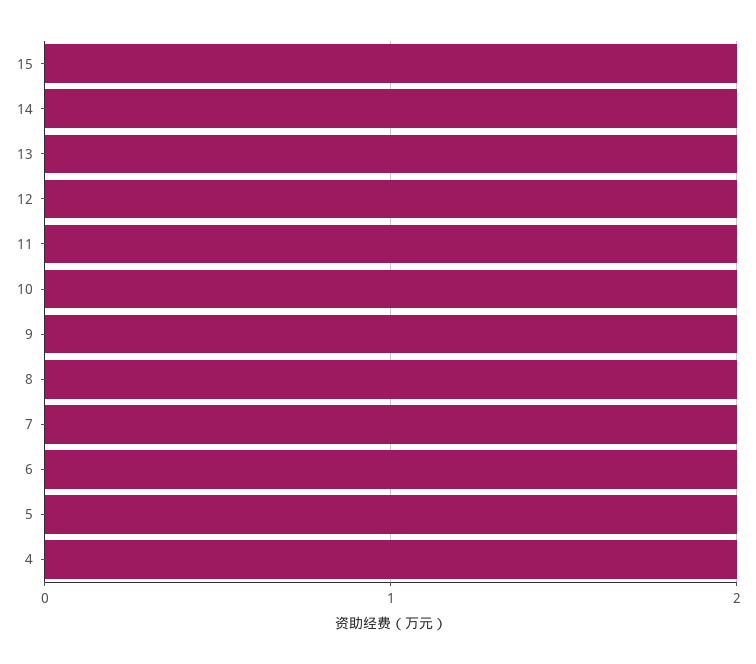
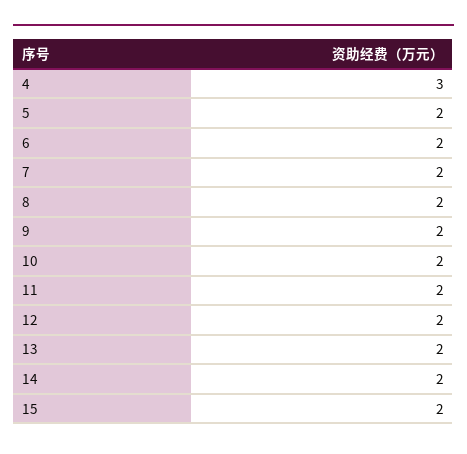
  {
    "15": 2,
    "14": 2,
    "13": 2,
    "12": 2,
    "11": 2,
    "10": 2,
    "9": 2,
    "8": 2,
    "7": 2,
    "6": 2,
    "5": 2,
-   "4": 2
+   "4": 3
  }

